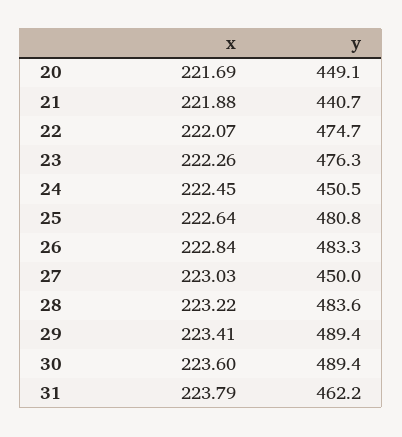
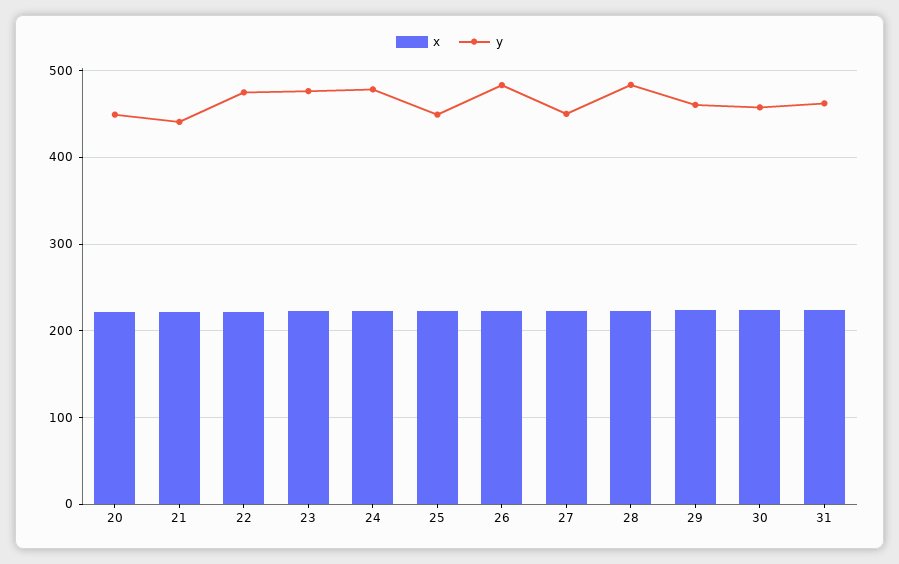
  {
    "x": {
      "20": 221.69,
      "21": 221.88,
      "22": 222.07,
      "23": 222.26,
      "24": 222.45,
      "25": 222.64,
      "26": 222.84,
      "27": 223.03,
      "28": 223.22,
      "29": 223.41,
      "30": 223.6,
      "31": 223.79
    },
    "y": {
      "20": 449.1,
      "21": 440.7,
      "22": 474.7,
      "23": 476.3,
-     "24": 450.5,
+     "24": 480,
-     "25": 480.8,
+     "25": 450,
      "26": 483.3,
      "27": 450,
      "28": 483.6,
-     "29": 489.4,
+     "29": 460,
-     "30": 489.4,
+     "30": 460,
      "31": 462.2
    }
  }

